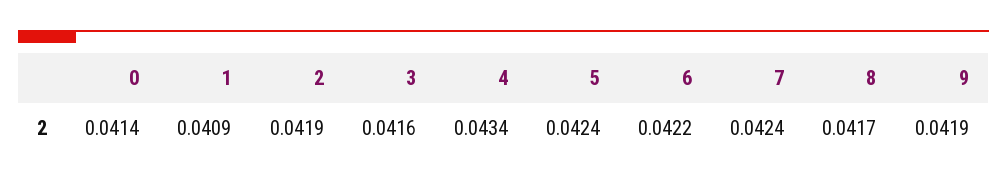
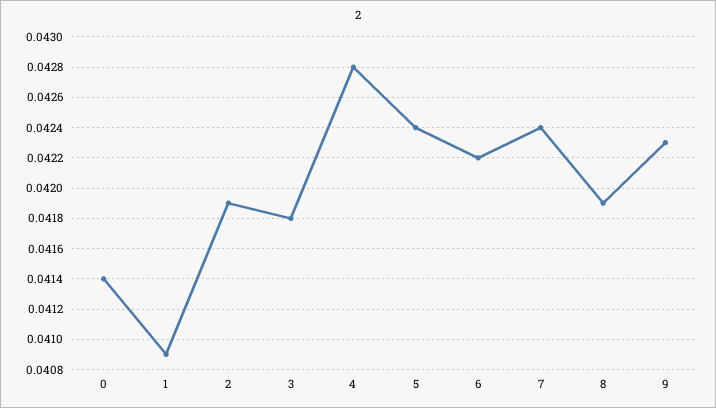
  {
    "0": 0.0414,
    "1": 0.0409,
    "2": 0.0419,
-   "3": 0.0416,
+   "3": 0.0418,
-   "4": 0.0434,
+   "4": 0.0428,
    "5": 0.0424,
    "6": 0.0422,
    "7": 0.0424,
-   "8": 0.0417,
+   "8": 0.0419,
-   "9": 0.0419
+   "9": 0.0423
  }

